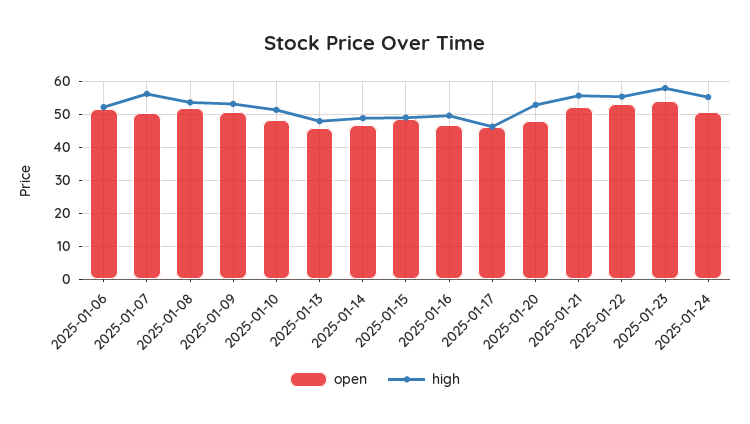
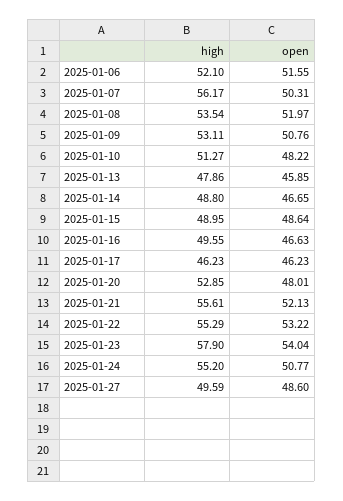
  {
    "open": {
      "2025-01-06": 51.55,
      "2025-01-07": 50.31,
      "2025-01-08": 51.97,
      "2025-01-09": 50.76,
      "2025-01-10": 48.22,
      "2025-01-13": 45.85,
      "2025-01-14": 46.65,
      "2025-01-15": 48.64,
      "2025-01-16": 46.63,
      "2025-01-17": 46.23,
      "2025-01-20": 48.01,
      "2025-01-21": 52.13,
      "2025-01-22": 53.22,
      "2025-01-23": 54.04,
-     "2025-01-24": 50.77
+     "2025-01-24": 50.77,
+     "2025-01-27": 48.6
    },
    "high": {
      "2025-01-06": 52.1,
      "2025-01-07": 56.17,
      "2025-01-08": 53.54,
      "2025-01-09": 53.11,
      "2025-01-10": 51.27,
      "2025-01-13": 47.86,
      "2025-01-14": 48.8,
      "2025-01-15": 48.95,
      "2025-01-16": 49.55,
      "2025-01-17": 46.23,
      "2025-01-20": 52.85,
      "2025-01-21": 55.61,
      "2025-01-22": 55.29,
      "2025-01-23": 57.9,
-     "2025-01-24": 55.2
+     "2025-01-24": 55.2,
+     "2025-01-27": 49.59
    }
  }

